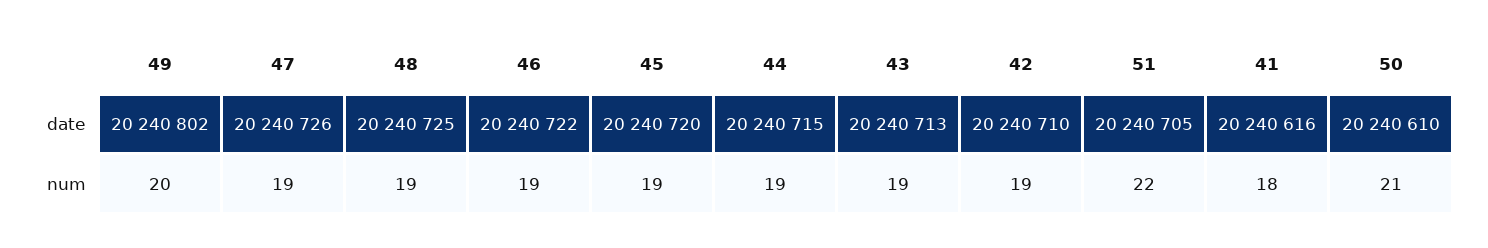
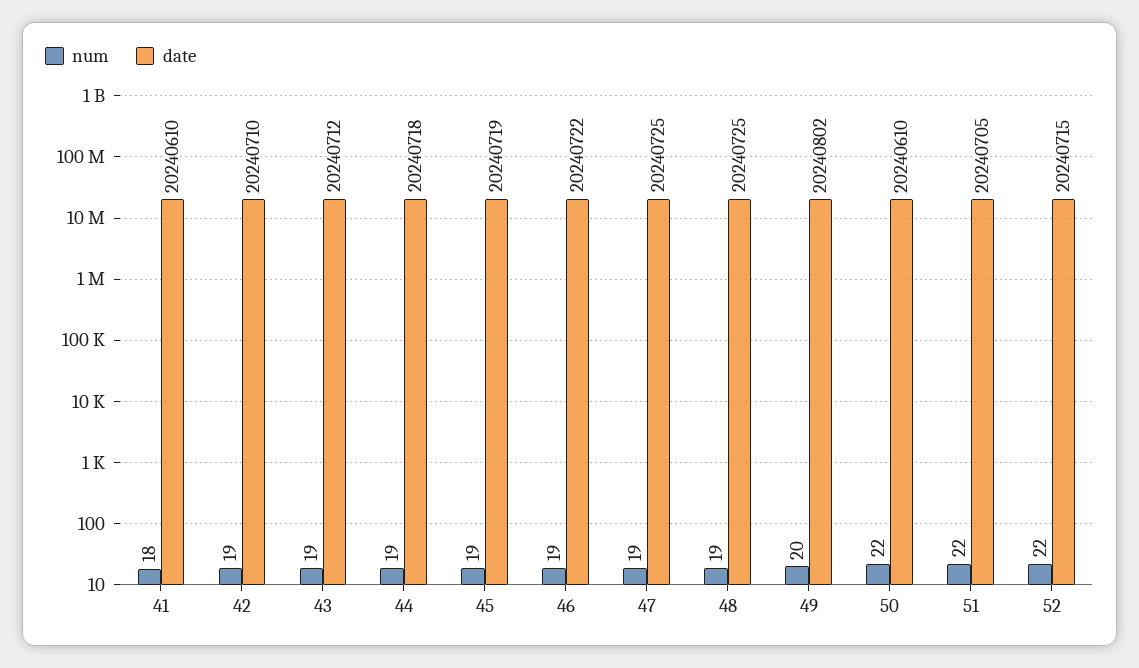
  {
    "date": {
      "49": 20240802,
-     "47": 20240726,
+     "47": 20240725,
      "48": 20240725,
      "46": 20240722,
-     "45": 20240720,
+     "45": 20240719,
-     "44": 20240715,
+     "44": 20240718,
-     "43": 20240713,
+     "43": 20240712,
      "42": 20240710,
      "51": 20240705,
-     "41": 20240616,
+     "41": 20240610,
-     "50": 20240610
+     "50": 20240610,
+     "52": 20240715
    },
    "num": {
      "49": 20,
      "47": 19,
      "48": 19,
      "46": 19,
      "45": 19,
      "44": 19,
      "43": 19,
      "42": 19,
      "51": 22,
      "41": 18,
-     "50": 21
+     "50": 22,
+     "52": 22
    }
  }

